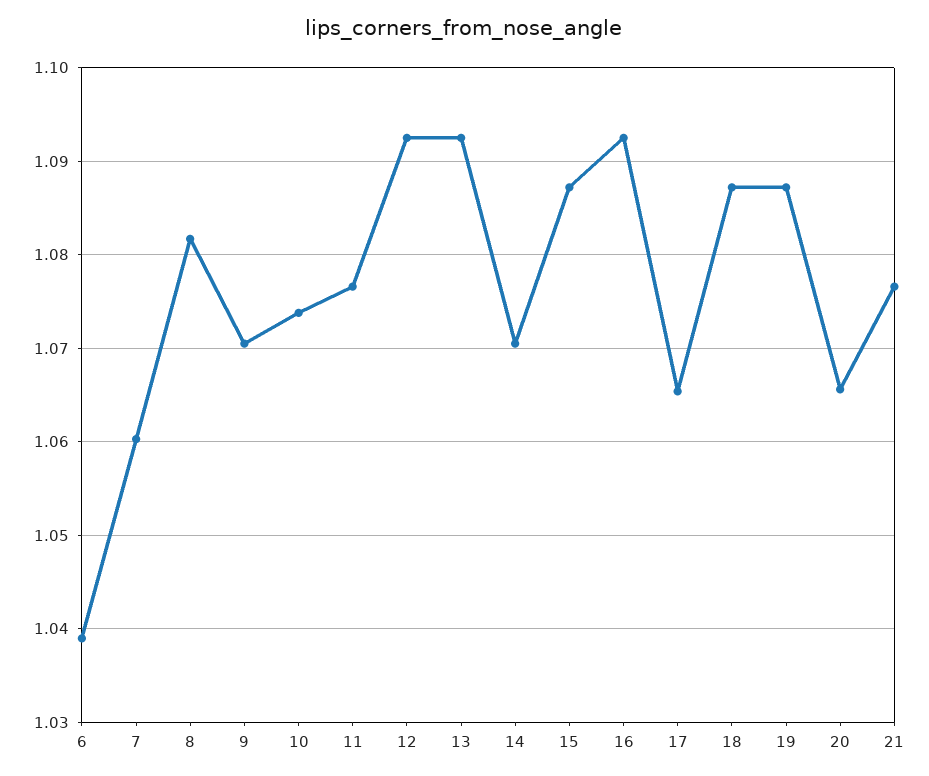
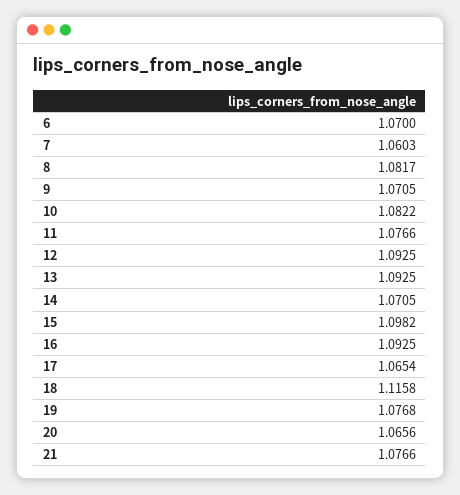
  {
-   "6": 1.039,
+   "6": 1.07,
    "7": 1.0603,
    "8": 1.0817,
    "9": 1.0705,
-   "10": 1.074,
+   "10": 1.0822,
    "11": 1.0766,
    "12": 1.0925,
    "13": 1.0925,
    "14": 1.0705,
-   "15": 1.087,
+   "15": 1.0982,
    "16": 1.0925,
    "17": 1.0654,
-   "18": 1.087,
+   "18": 1.1158,
-   "19": 1.087,
+   "19": 1.0768,
    "20": 1.0656,
    "21": 1.0766
  }

